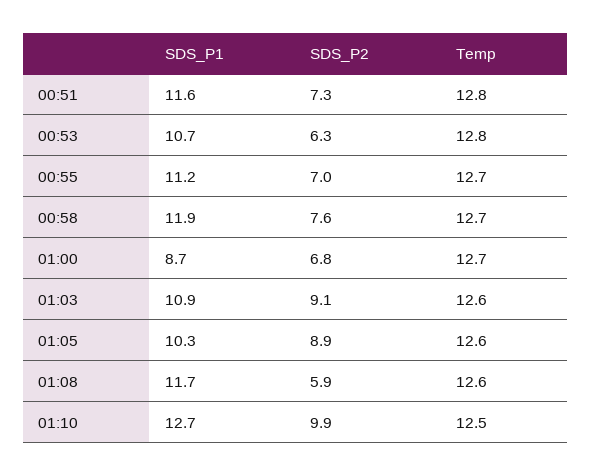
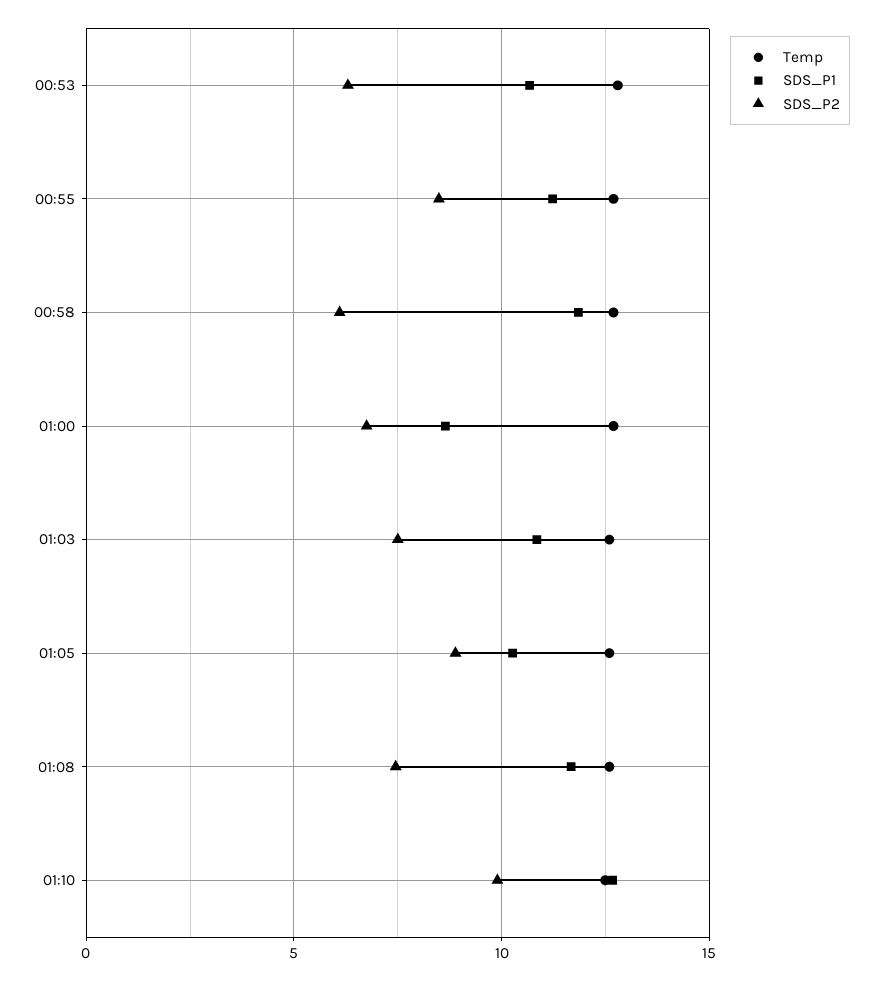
  {
    "SDS_P1": {
-     "00:51": 11.6,
      "00:53": 10.7,
      "00:55": 11.2,
      "00:58": 11.9,
      "01:00": 8.7,
      "01:03": 10.9,
      "01:05": 10.3,
      "01:08": 11.7,
      "01:10": 12.7
    },
    "SDS_P2": {
-     "00:51": 7.3,
      "00:53": 6.3,
-     "00:55": 7,
+     "00:55": 8.5,
-     "00:58": 7.6,
+     "00:58": 6,
      "01:00": 6.8,
-     "01:03": 9.1,
+     "01:03": 7.5,
      "01:05": 8.9,
-     "01:08": 5.9,
+     "01:08": 7.5,
      "01:10": 9.9
    },
    "Temp": {
-     "00:51": 12.8,
      "00:53": 12.8,
      "00:55": 12.7,
      "00:58": 12.7,
      "01:00": 12.7,
      "01:03": 12.6,
      "01:05": 12.6,
      "01:08": 12.6,
      "01:10": 12.5
    }
  }

